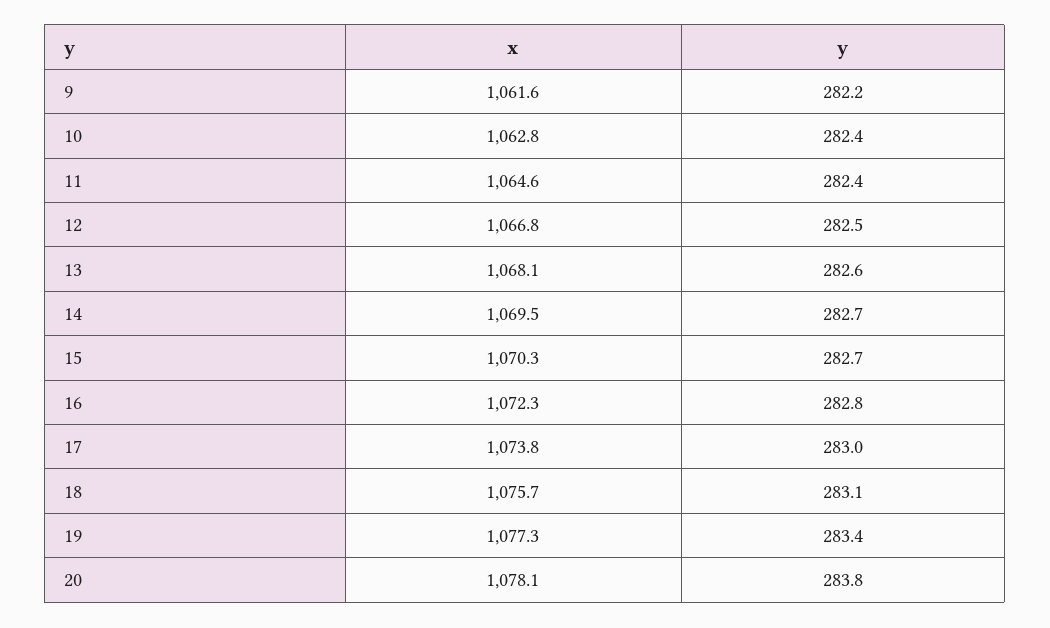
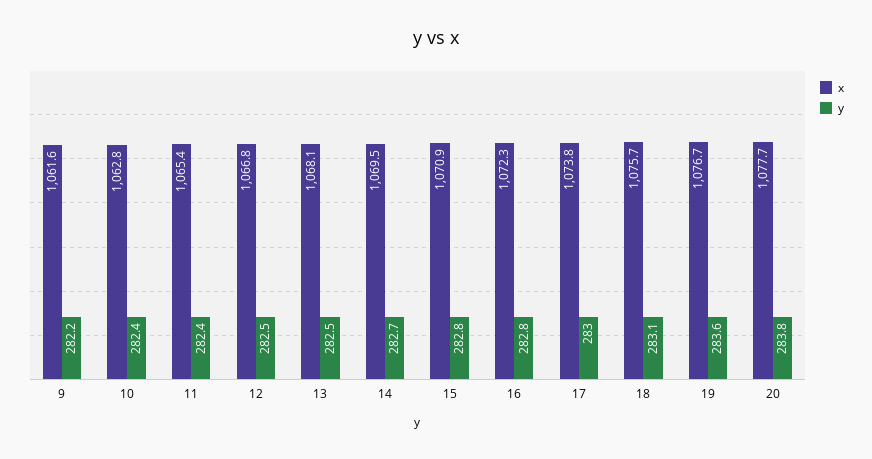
  {
    "x": {
      "9": 1061.6,
      "10": 1062.8,
-     "11": 1064.6,
+     "11": 1065.4,
      "12": 1066.8,
      "13": 1068.1,
      "14": 1069.5,
-     "15": 1070.3,
+     "15": 1070.9,
      "16": 1072.3,
      "17": 1073.8,
      "18": 1075.7,
-     "19": 1077.3,
+     "19": 1076.7,
-     "20": 1078.1
+     "20": 1077.7
    },
    "y": {
      "9": 282.2,
      "10": 282.4,
      "11": 282.4,
      "12": 282.5,
-     "13": 282.6,
+     "13": 282.5,
      "14": 282.7,
-     "15": 282.7,
+     "15": 282.8,
      "16": 282.8,
      "17": 283,
      "18": 283.1,
-     "19": 283.4,
+     "19": 283.6,
      "20": 283.8
    }
  }

